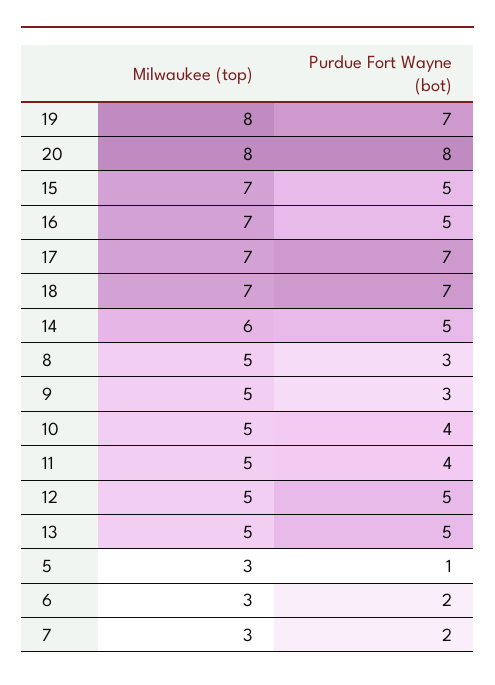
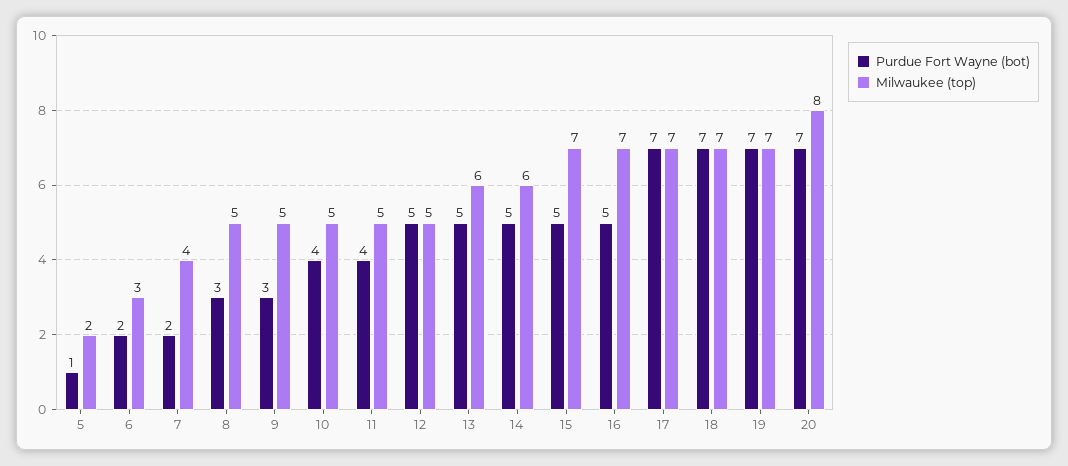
  {
    "Milwaukee (top)": {
-     "19": 8,
+     "19": 7,
      "20": 8,
      "15": 7,
      "16": 7,
      "17": 7,
      "18": 7,
      "14": 6,
      "8": 5,
      "9": 5,
      "10": 5,
      "11": 5,
      "12": 5,
-     "13": 5,
+     "13": 6,
-     "5": 3,
+     "5": 2,
      "6": 3,
-     "7": 3
+     "7": 4
    },
    "Purdue Fort Wayne (bot)": {
      "19": 7,
-     "20": 8,
+     "20": 7,
      "15": 5,
      "16": 5,
      "17": 7,
      "18": 7,
      "14": 5,
      "8": 3,
      "9": 3,
      "10": 4,
      "11": 4,
      "12": 5,
      "13": 5,
      "5": 1,
      "6": 2,
      "7": 2
    }
  }

